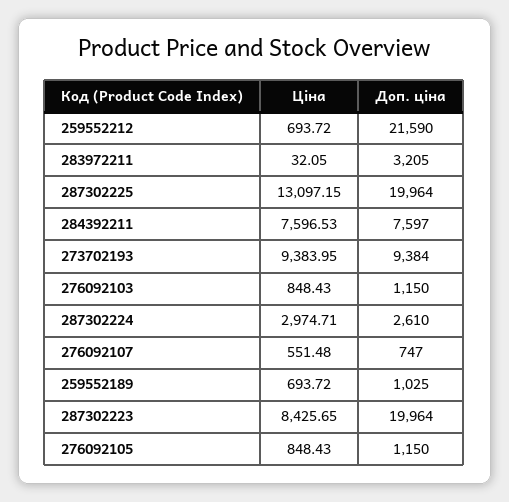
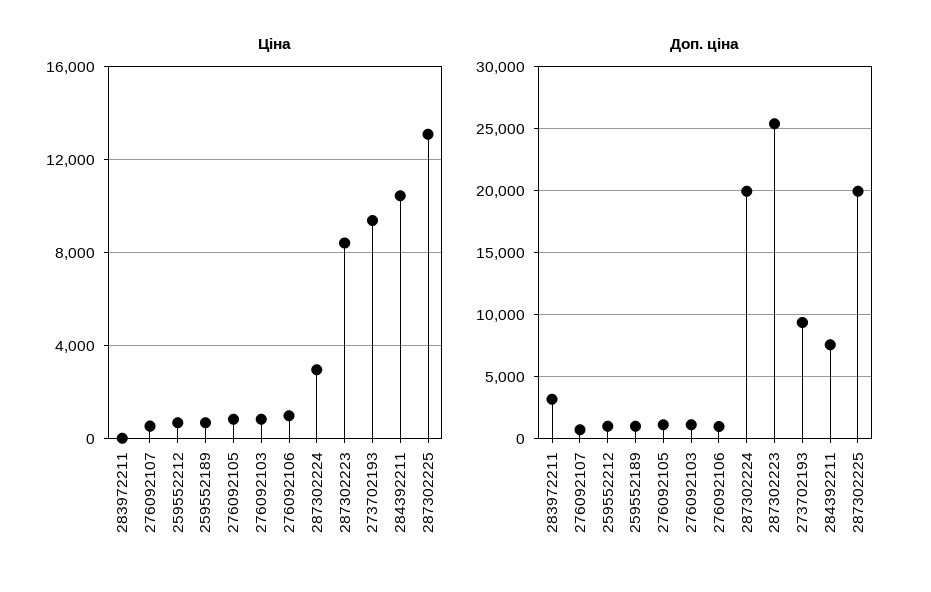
  {
    "Ціна": {
      "259552212": 693.72,
      "283972211": 32.05,
      "287302225": 13097.15,
-     "284392211": 7596.53,
+     "284392211": 10500,
      "273702193": 9383.95,
      "276092103": 848.43,
      "287302224": 2974.71,
      "276092107": 551.48,
      "259552189": 693.72,
      "287302223": 8425.65,
-     "276092105": 848.43
+     "276092105": 848.43,
+     "276092106": 1000
    },
    "Доп. ціна": {
-     "259552212": 21590,
+     "259552212": 1000,
      "283972211": 3205,
      "287302225": 19964,
      "284392211": 7597,
      "273702193": 9384,
      "276092103": 1150,
-     "287302224": 2610,
+     "287302224": 20000,
      "276092107": 747,
      "259552189": 1025,
-     "287302223": 19964,
+     "287302223": 25500,
-     "276092105": 1150
+     "276092105": 1150,
+     "276092106": 1000
    }
  }

